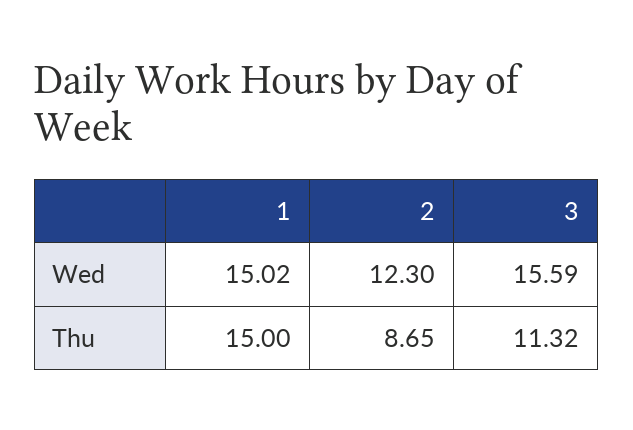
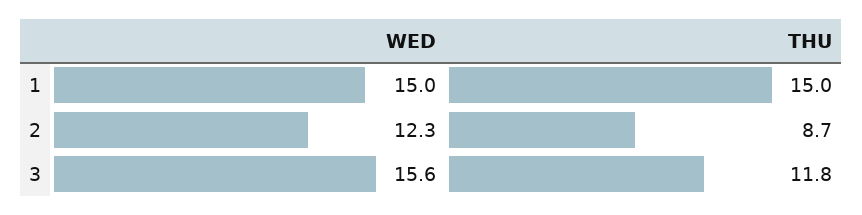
  {
    "1": {
      "Wed": 15.02,
      "Thu": 15
    },
    "2": {
      "Wed": 12.3,
      "Thu": 8.65
    },
    "3": {
      "Wed": 15.59,
-     "Thu": 11.32
+     "Thu": 11.8
    }
  }

